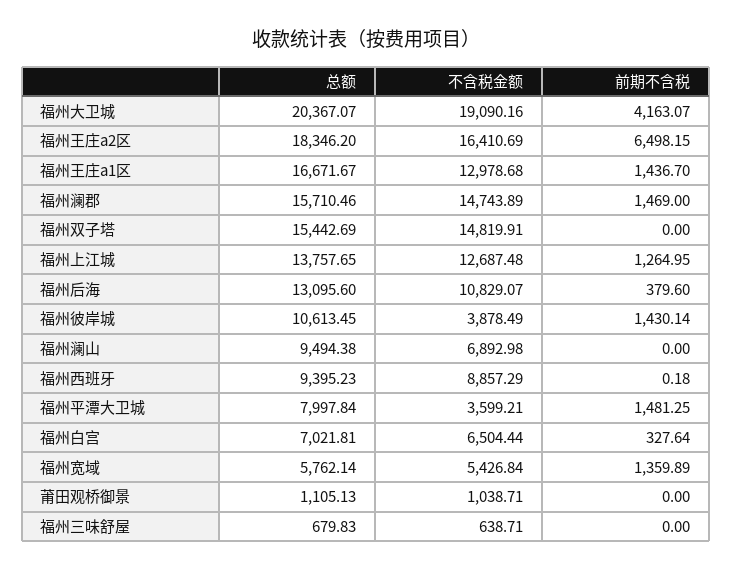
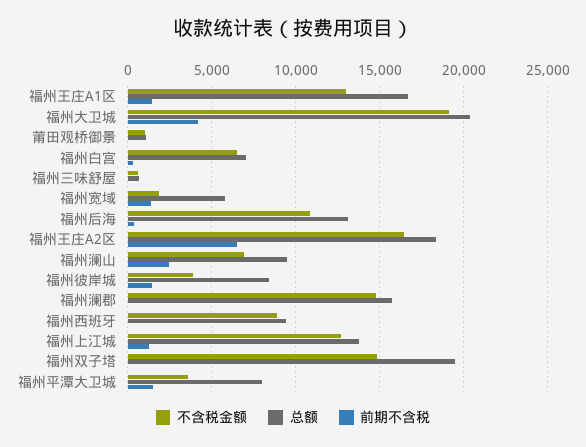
  {
    "总额": {
      "福州大卫城": 20367.07,
      "福州王庄a2区": 18346.2,
      "福州王庄a1区": 16671.67,
      "福州澜郡": 15710.46,
-     "福州双子塔": 15442.69,
+     "福州双子塔": 19500,
      "福州上江城": 13757.65,
      "福州后海": 13095.6,
-     "福州彼岸城": 10613.45,
+     "福州彼岸城": 8500,
      "福州澜山": 9494.38,
      "福州西班牙": 9395.23,
      "福州平潭大卫城": 7997.84,
      "福州白宫": 7021.81,
      "福州宽域": 5762.14,
      "莆田观桥御景": 1105.13,
      "福州三味舒屋": 679.83
    },
    "不含税金额": {
      "福州大卫城": 19090.16,
      "福州王庄a2区": 16410.69,
      "福州王庄a1区": 12978.68,
      "福州澜郡": 14743.89,
      "福州双子塔": 14819.91,
      "福州上江城": 12687.48,
      "福州后海": 10829.07,
      "福州彼岸城": 3878.49,
      "福州澜山": 6892.98,
      "福州西班牙": 8857.29,
      "福州平潭大卫城": 3599.21,
      "福州白宫": 6504.44,
-     "福州宽域": 5426.84,
+     "福州宽域": 2000,
      "莆田观桥御景": 1038.71,
      "福州三味舒屋": 638.71
    },
    "前期不含税": {
      "福州大卫城": 4163.07,
      "福州王庄a2区": 6498.15,
      "福州王庄a1区": 1436.7,
-     "福州澜郡": 1469,
+     "福州澜郡": 0,
      "福州双子塔": 0,
      "福州上江城": 1264.95,
      "福州后海": 379.6,
      "福州彼岸城": 1430.14,
-     "福州澜山": 0,
+     "福州澜山": 2500,
      "福州西班牙": 0.18,
      "福州平潭大卫城": 1481.25,
      "福州白宫": 327.64,
      "福州宽域": 1359.89,
      "莆田观桥御景": 0,
      "福州三味舒屋": 0
    }
  }

